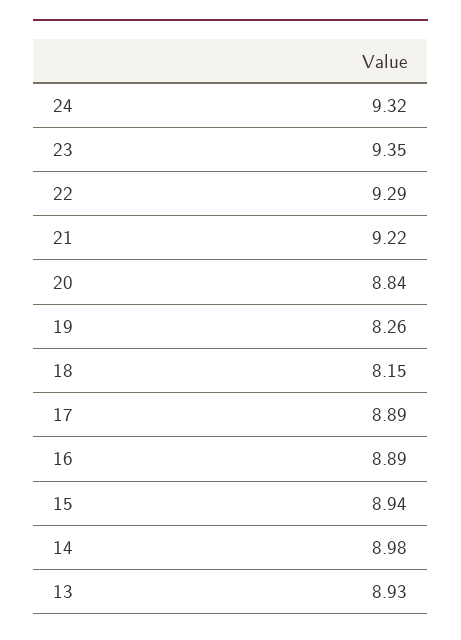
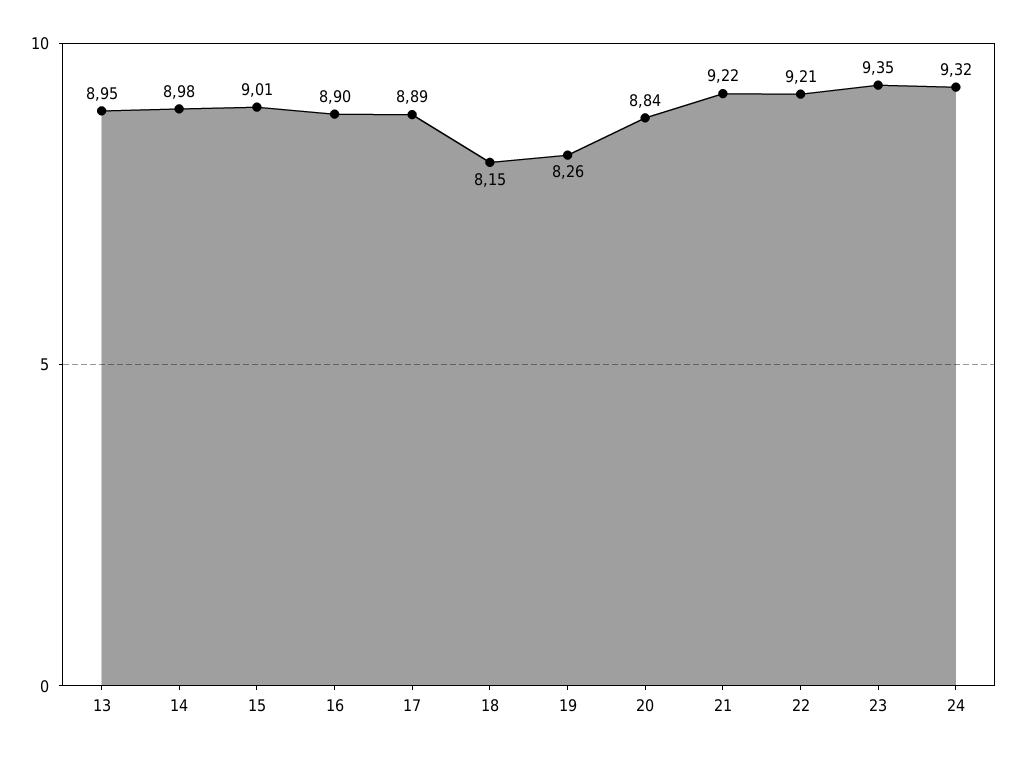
  {
    "24": 9.32,
    "23": 9.35,
-   "22": 9.29,
+   "22": 9.21,
    "21": 9.22,
    "20": 8.84,
    "19": 8.26,
    "18": 8.15,
    "17": 8.89,
-   "16": 8.89,
+   "16": 8.9,
-   "15": 8.94,
+   "15": 9.01,
    "14": 8.98,
-   "13": 8.93
+   "13": 8.95
  }

